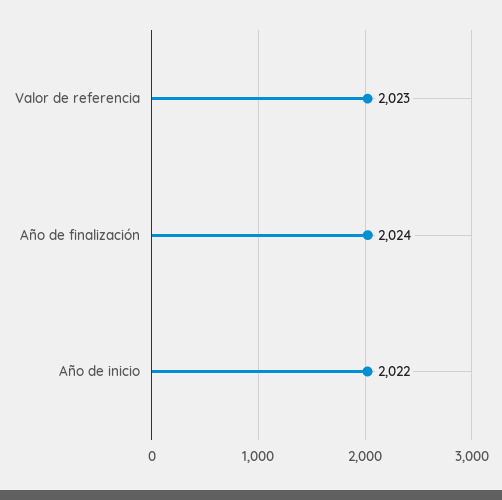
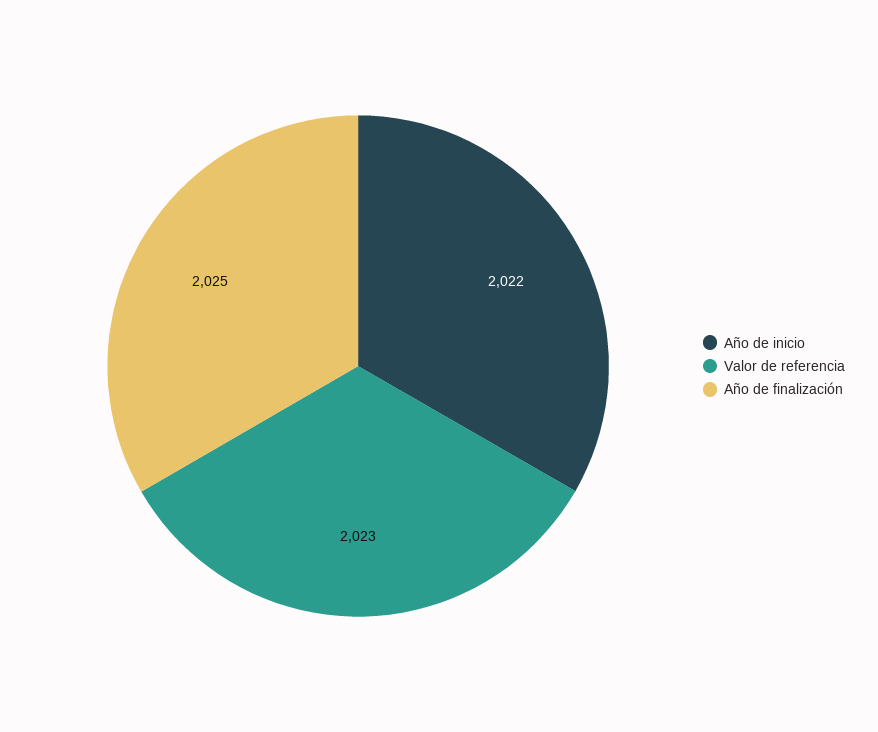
  {
    "Valor de referencia": 2023,
-   "Año de finalización": 2024,
+   "Año de finalización": 2025,
    "Año de inicio": 2022
  }

